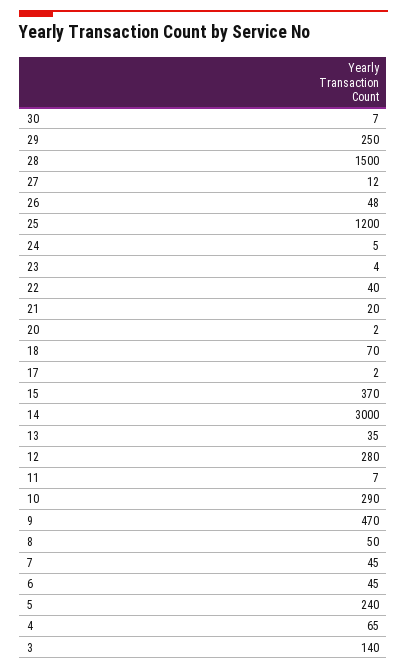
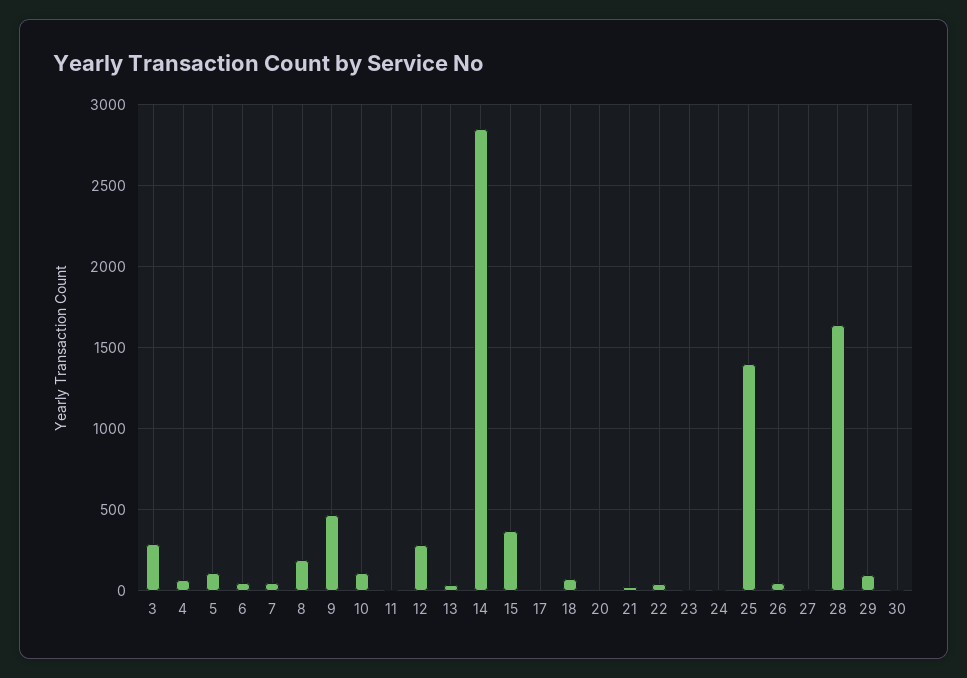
  {
    "30": 7,
-   "29": 250,
+   "29": 100,
-   "28": 1500,
+   "28": 1650,
    "27": 12,
    "26": 48,
-   "25": 1200,
+   "25": 1400,
    "24": 5,
    "23": 4,
    "22": 40,
    "21": 20,
    "20": 2,
    "18": 70,
    "17": 2,
    "15": 370,
-   "14": 3000,
+   "14": 2850,
    "13": 35,
    "12": 280,
    "11": 7,
-   "10": 290,
+   "10": 100,
    "9": 470,
-   "8": 50,
+   "8": 200,
    "7": 45,
    "6": 45,
-   "5": 240,
+   "5": 100,
    "4": 65,
-   "3": 140
+   "3": 300
  }

